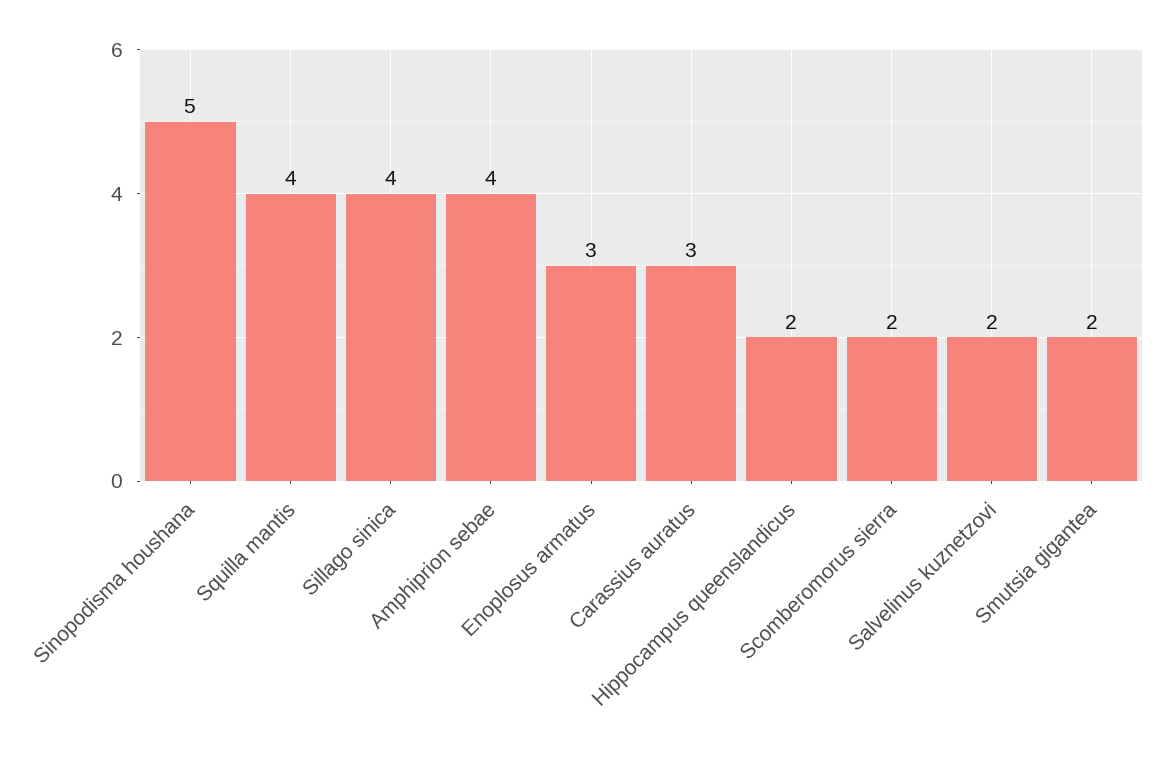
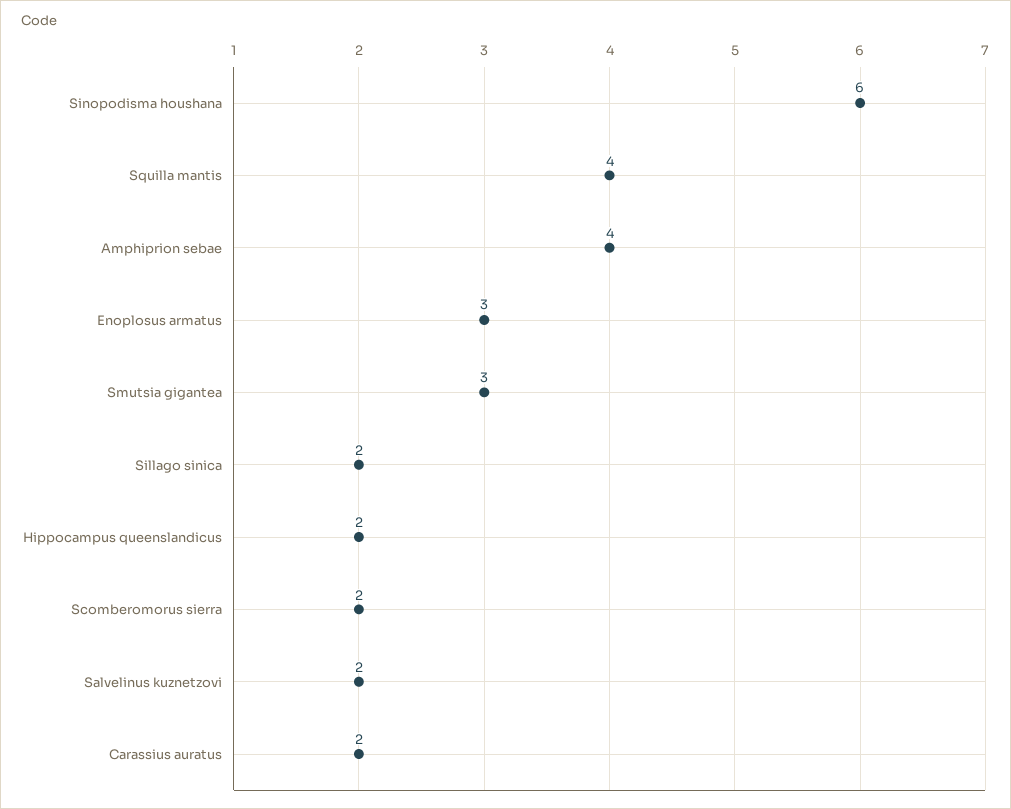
  {
-   "Sinopodisma houshana": 5,
+   "Sinopodisma houshana": 6,
    "Squilla mantis": 4,
-   "Sillago sinica": 4,
+   "Sillago sinica": 2,
    "Amphiprion sebae": 4,
    "Enoplosus armatus": 3,
-   "Carassius auratus": 3,
+   "Carassius auratus": 2,
    "Hippocampus queenslandicus": 2,
    "Scomberomorus sierra": 2,
    "Salvelinus kuznetzovi": 2,
-   "Smutsia gigantea": 2
+   "Smutsia gigantea": 3
  }

